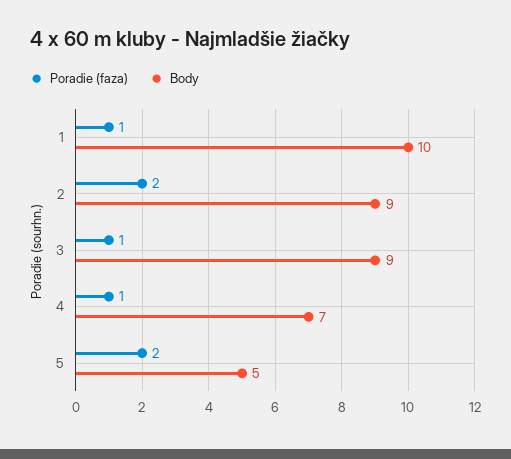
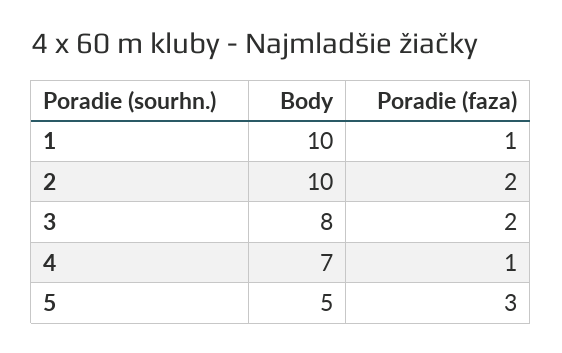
  {
    "Poradie (faza)": {
      "1": 1,
      "2": 2,
-     "3": 1,
+     "3": 2,
      "4": 1,
-     "5": 2
+     "5": 3
    },
    "Body": {
      "1": 10,
-     "2": 9,
+     "2": 10,
-     "3": 9,
+     "3": 8,
      "4": 7,
      "5": 5
    }
  }

